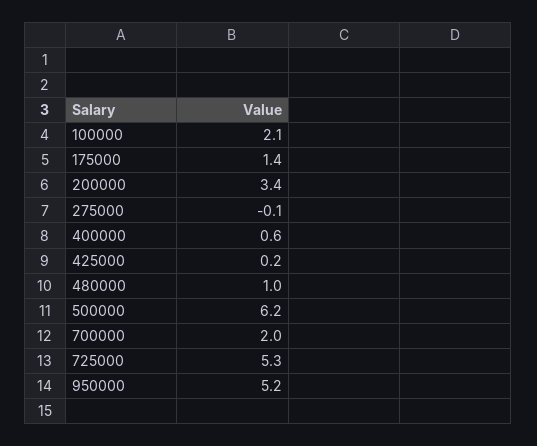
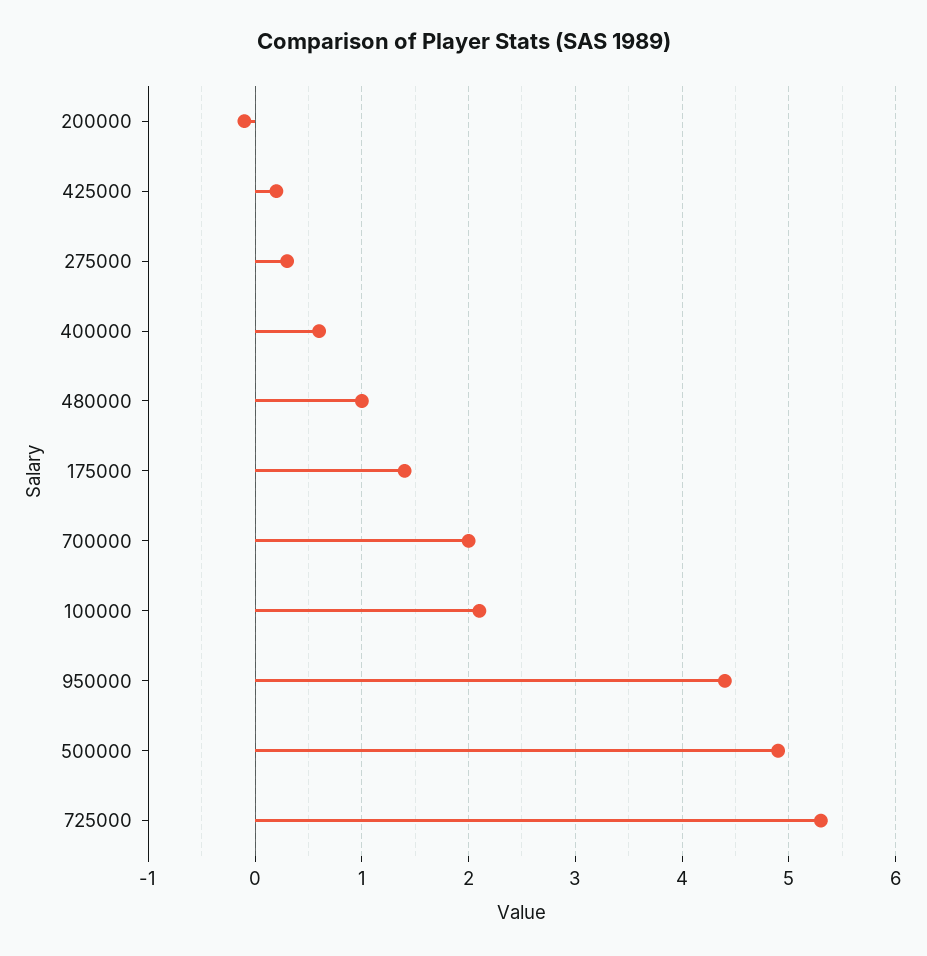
  {
    "100000": 2.1,
    "175000": 1.4,
-   "200000": 3.4,
+   "200000": -0.1,
-   "275000": -0.1,
+   "275000": 0.3,
    "400000": 0.6,
    "425000": 0.2,
    "480000": 1,
-   "500000": 6.2,
+   "500000": 4.9,
    "700000": 2,
    "725000": 5.3,
-   "950000": 5.2
+   "950000": 4.4
  }

